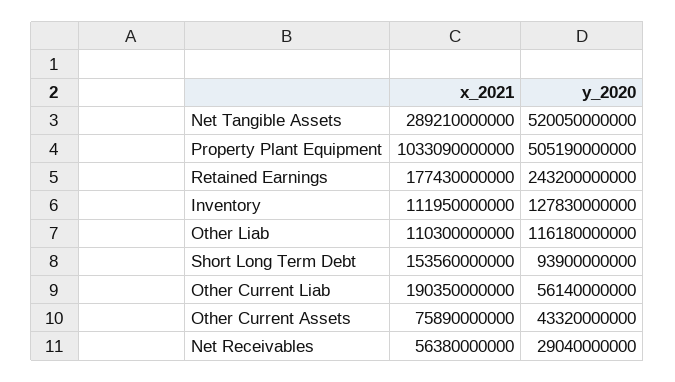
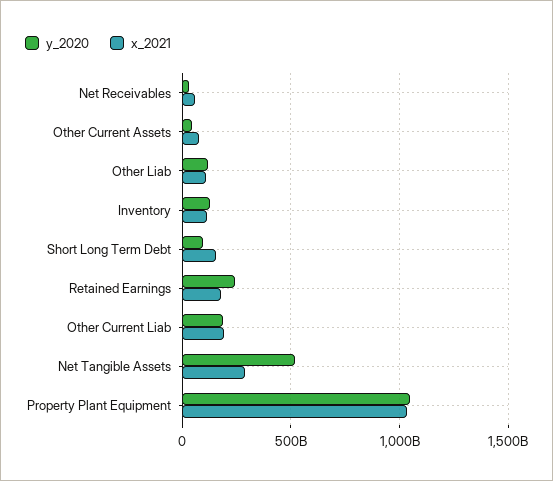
  {
    "x_2021": {
      "Net Tangible Assets": 289210000000,
      "Property Plant Equipment": 1033090000000,
      "Retained Earnings": 177430000000,
      "Inventory": 111950000000,
      "Other Liab": 110300000000,
      "Short Long Term Debt": 153560000000,
      "Other Current Liab": 190350000000,
      "Other Current Assets": 75890000000,
      "Net Receivables": 56380000000
    },
    "y_2020": {
      "Net Tangible Assets": 520050000000,
-     "Property Plant Equipment": 505190000000,
+     "Property Plant Equipment": 1050000000000,
      "Retained Earnings": 243200000000,
      "Inventory": 127830000000,
      "Other Liab": 116180000000,
      "Short Long Term Debt": 93900000000,
-     "Other Current Liab": 56140000000,
+     "Other Current Liab": 200000000000,
      "Other Current Assets": 43320000000,
      "Net Receivables": 29040000000
    }
  }

